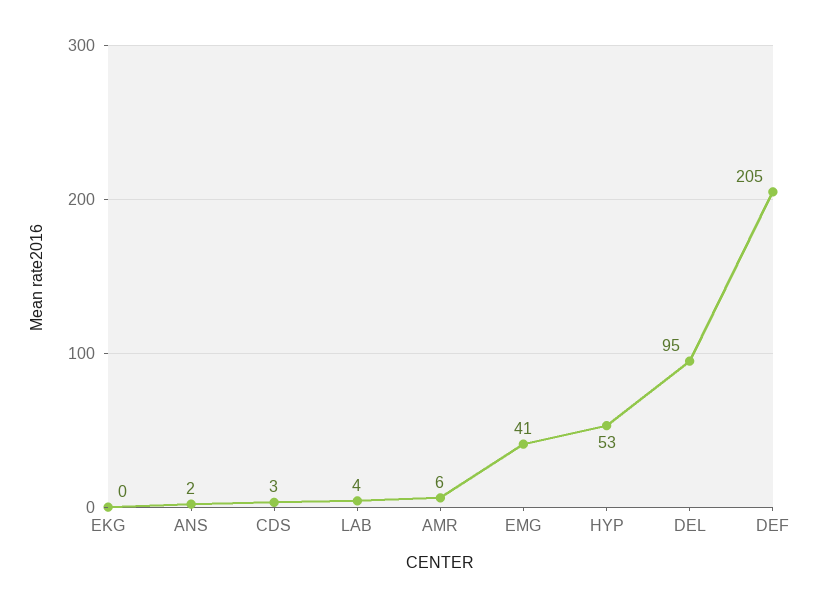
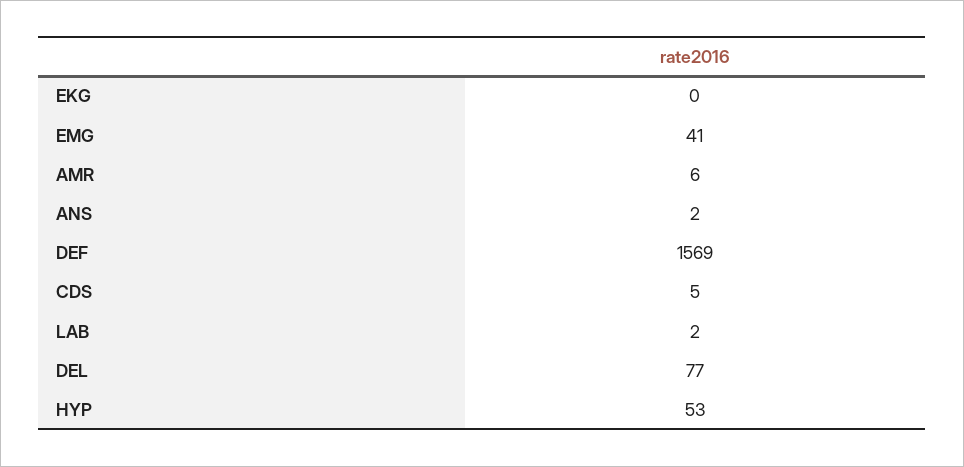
  {
    "EKG": 0,
    "ANS": 2,
-   "CDS": 3,
+   "CDS": 5,
-   "LAB": 4,
+   "LAB": 2,
    "AMR": 6,
    "EMG": 41,
    "HYP": 53,
-   "DEL": 95,
+   "DEL": 77,
-   "DEF": 205
+   "DEF": 1569
  }

